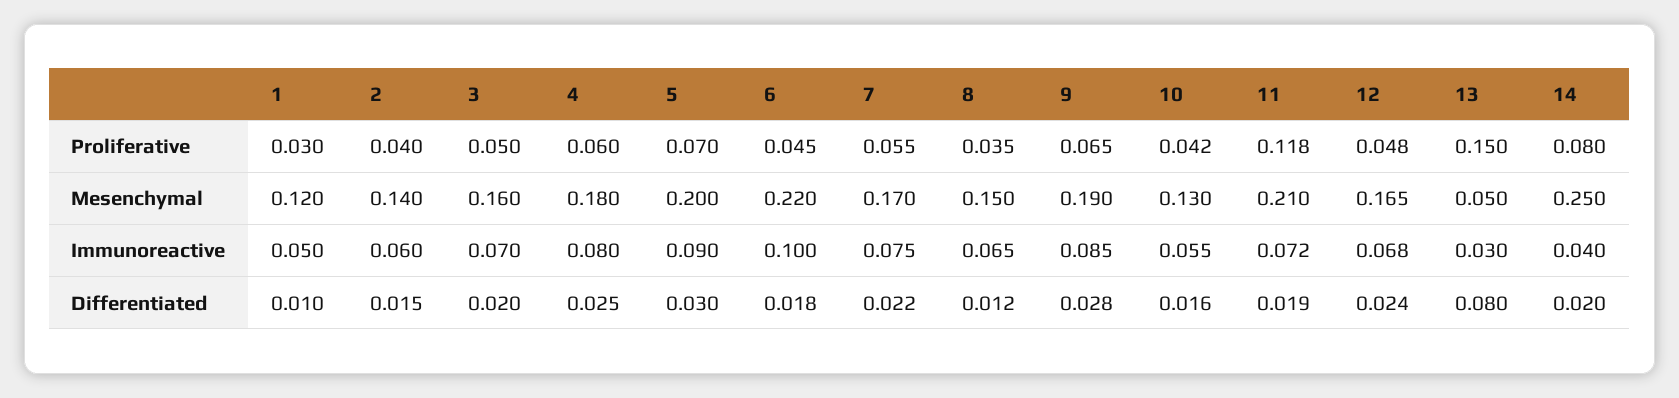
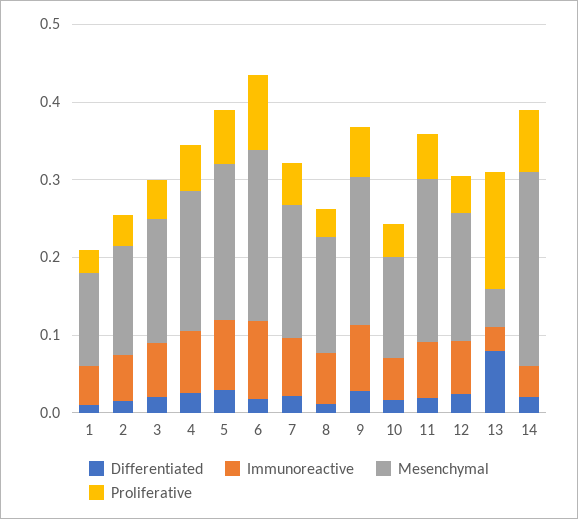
  {
    "Proliferative": {
      "1": 0.03,
      "2": 0.04,
      "3": 0.05,
      "4": 0.06,
      "5": 0.07,
-     "6": 0.045,
+     "6": 0.1,
      "7": 0.055,
      "8": 0.035,
      "9": 0.065,
      "10": 0.042,
-     "11": 0.118,
+     "11": 0.06,
      "12": 0.048,
      "13": 0.15,
      "14": 0.08
    },
    "Mesenchymal": {
      "1": 0.12,
      "2": 0.14,
      "3": 0.16,
      "4": 0.18,
      "5": 0.2,
      "6": 0.22,
      "7": 0.17,
      "8": 0.15,
      "9": 0.19,
      "10": 0.13,
      "11": 0.21,
      "12": 0.165,
      "13": 0.05,
      "14": 0.25
    },
    "Immunoreactive": {
      "1": 0.05,
      "2": 0.06,
      "3": 0.07,
      "4": 0.08,
      "5": 0.09,
      "6": 0.1,
      "7": 0.075,
      "8": 0.065,
      "9": 0.085,
      "10": 0.055,
      "11": 0.072,
      "12": 0.068,
      "13": 0.03,
      "14": 0.04
    },
    "Differentiated": {
      "1": 0.01,
      "2": 0.015,
      "3": 0.02,
      "4": 0.025,
      "5": 0.03,
      "6": 0.018,
      "7": 0.022,
      "8": 0.012,
      "9": 0.028,
      "10": 0.016,
      "11": 0.019,
      "12": 0.024,
      "13": 0.08,
      "14": 0.02
    }
  }

